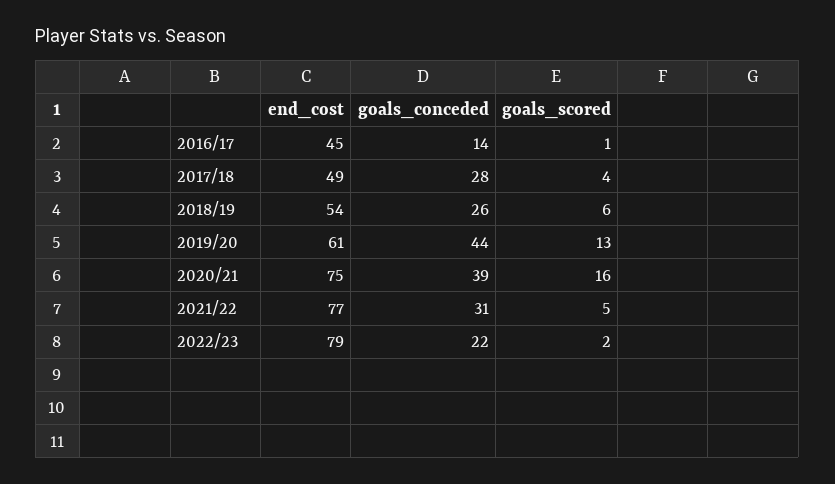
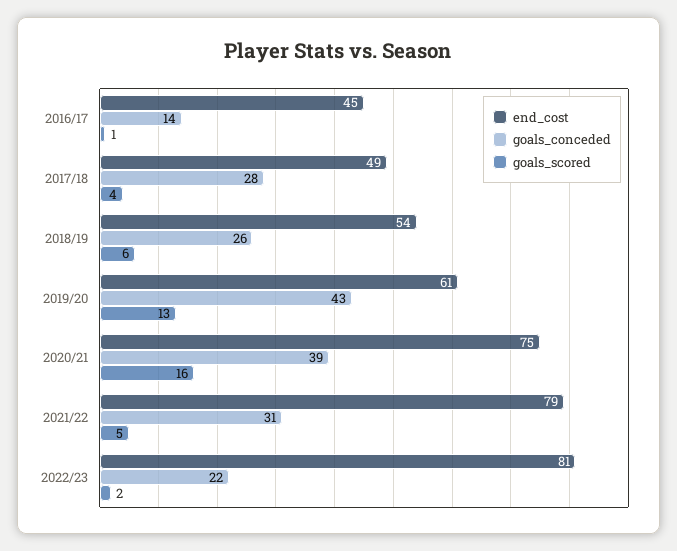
  {
    "end_cost": {
      "2016/17": 45,
      "2017/18": 49,
      "2018/19": 54,
      "2019/20": 61,
      "2020/21": 75,
-     "2021/22": 77,
+     "2021/22": 79,
-     "2022/23": 79
+     "2022/23": 81
    },
    "goals_conceded": {
      "2016/17": 14,
      "2017/18": 28,
      "2018/19": 26,
-     "2019/20": 44,
+     "2019/20": 43,
      "2020/21": 39,
      "2021/22": 31,
      "2022/23": 22
    },
    "goals_scored": {
      "2016/17": 1,
      "2017/18": 4,
      "2018/19": 6,
      "2019/20": 13,
      "2020/21": 16,
      "2021/22": 5,
      "2022/23": 2
    }
  }

